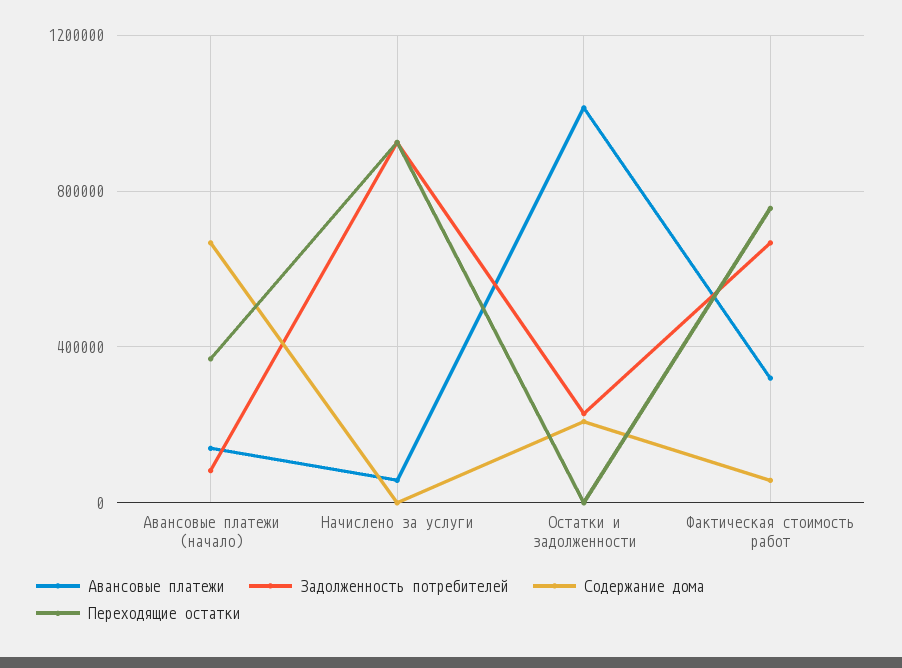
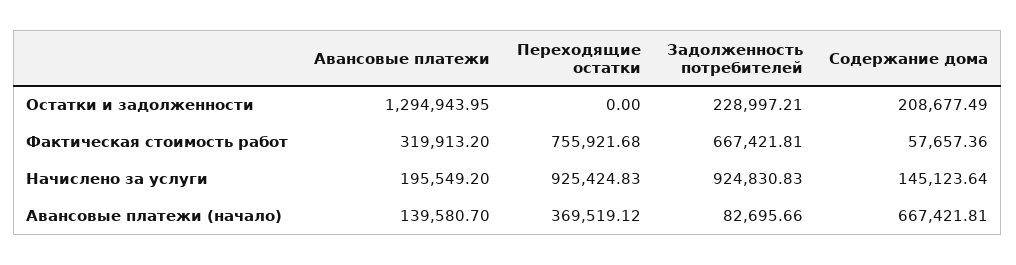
  {
    "Авансовые платежи": {
      "Авансовые платежи (начало)": 139580.7,
-     "Начислено за услуги": 50000,
+     "Начислено за услуги": 195549.2,
-     "Остатки и задолженности": 1000000,
+     "Остатки и задолженности": 1294943.95,
      "Фактическая стоимость работ": 319913.2
    },
    "Задолженность потребителей": {
      "Авансовые платежи (начало)": 82695.66,
      "Начислено за услуги": 924830.83,
      "Остатки и задолженности": 228997.21,
      "Фактическая стоимость работ": 667421.81
    },
    "Содержание дома": {
      "Авансовые платежи (начало)": 667421.81,
-     "Начислено за услуги": 0,
+     "Начислено за услуги": 145123.64,
      "Остатки и задолженности": 208677.49,
      "Фактическая стоимость работ": 57657.36
    },
    "Переходящие остатки": {
      "Авансовые платежи (начало)": 369519.12,
      "Начислено за услуги": 925424.83,
      "Остатки и задолженности": 0,
      "Фактическая стоимость работ": 755921.68
    }
  }

